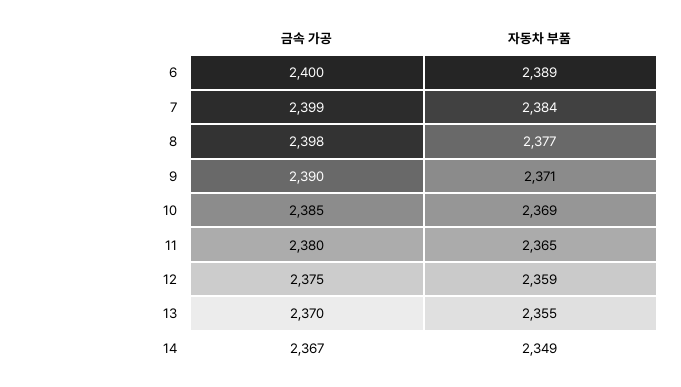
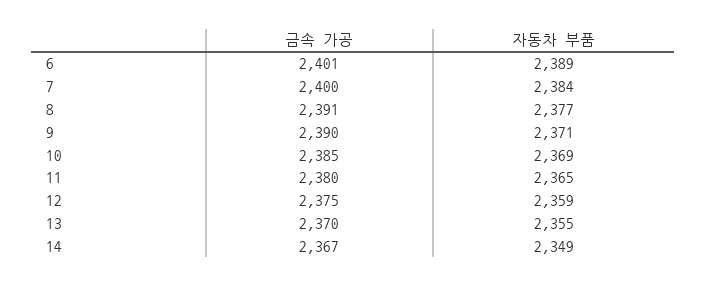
  {
    "금속 가공": {
-     "6": 2400,
+     "6": 2401,
-     "7": 2399,
+     "7": 2400,
-     "8": 2398,
+     "8": 2391,
      "9": 2390,
      "10": 2385,
      "11": 2380,
      "12": 2375,
      "13": 2370,
      "14": 2367
    },
    "자동차 부품": {
      "6": 2389,
      "7": 2384,
      "8": 2377,
      "9": 2371,
      "10": 2369,
      "11": 2365,
      "12": 2359,
      "13": 2355,
      "14": 2349
    }
  }

